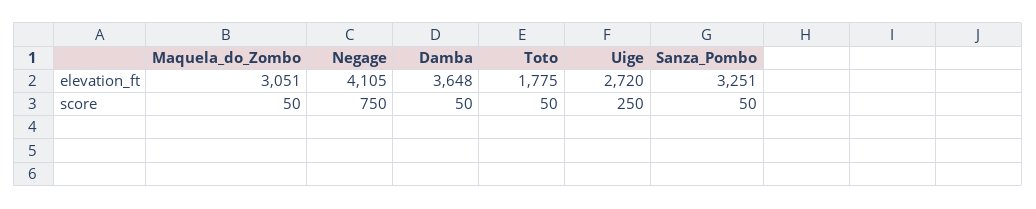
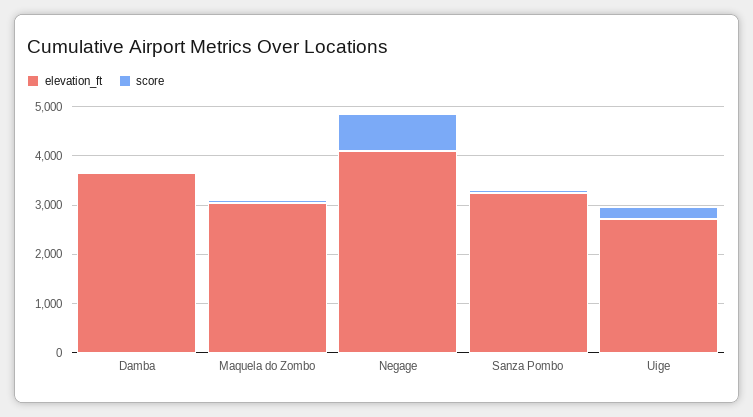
  {
    "elevation_ft": {
      "Maquela_do_Zombo": 3051,
      "Negage": 4105,
      "Damba": 3648,
-     "Toto": 1775,
      "Uige": 2720,
      "Sanza_Pombo": 3251
    },
    "score": {
      "Maquela_do_Zombo": 50,
      "Negage": 750,
      "Damba": 50,
-     "Toto": 50,
      "Uige": 250,
      "Sanza_Pombo": 50
    }
  }

